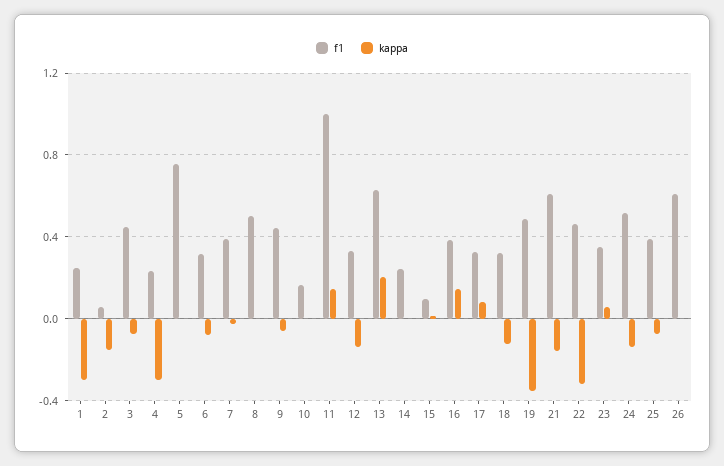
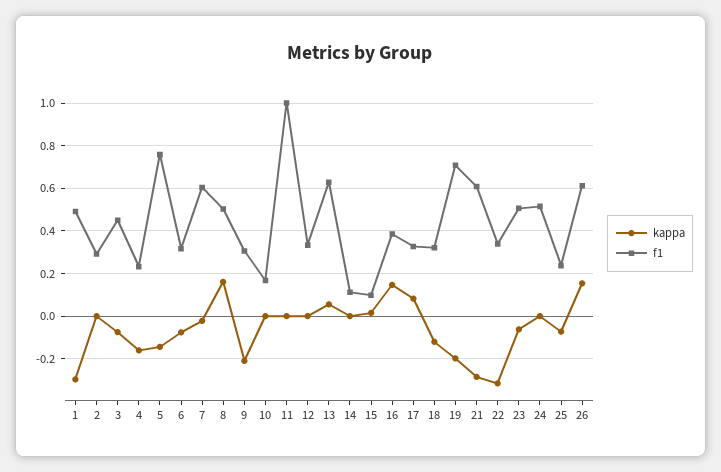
  {
    "f1": {
-     "1": 0.25,
+     "1": 0.5,
-     "2": 0.05,
+     "2": 0.3,
      "3": 0.45,
      "4": 0.25,
      "5": 0.75,
      "6": 0.3,
-     "7": 0.4,
+     "7": 0.6,
      "8": 0.5,
-     "9": 0.45,
+     "9": 0.3,
      "10": 0.15,
      "11": 1,
      "12": 0.35,
      "13": 0.65,
-     "14": 0.25,
+     "14": 0.1,
      "15": 0.1,
      "16": 0.4,
      "17": 0.35,
      "18": 0.3,
-     "19": 0.5,
+     "19": 0.7,
      "21": 0.6,
-     "22": 0.45,
+     "22": 0.35,
-     "23": 0.35,
+     "23": 0.5,
      "24": 0.5,
-     "25": 0.4,
+     "25": 0.25,
      "26": 0.6
    },
    "kappa": {
      "1": -0.3,
-     "2": -0.15,
+     "2": 0,
      "3": -0.1,
-     "4": -0.3,
+     "4": -0.15,
-     "5": 0,
+     "5": -0.15,
      "6": -0.1,
      "7": 0,
-     "8": 0,
+     "8": 0.15,
-     "9": -0.05,
+     "9": -0.2,
      "10": 0,
-     "11": 0.15,
+     "11": 0,
-     "12": -0.15,
+     "12": 0,
-     "13": 0.2,
+     "13": 0.05,
      "14": 0,
      "15": 0,
      "16": 0.15,
      "17": 0.1,
      "18": -0.1,
-     "19": -0.35,
+     "19": -0.2,
-     "21": -0.15,
+     "21": -0.3,
      "22": -0.3,
-     "23": 0.05,
+     "23": -0.05,
-     "24": -0.15,
+     "24": 0,
      "25": -0.05,
-     "26": 0
+     "26": 0.15
    }
  }

